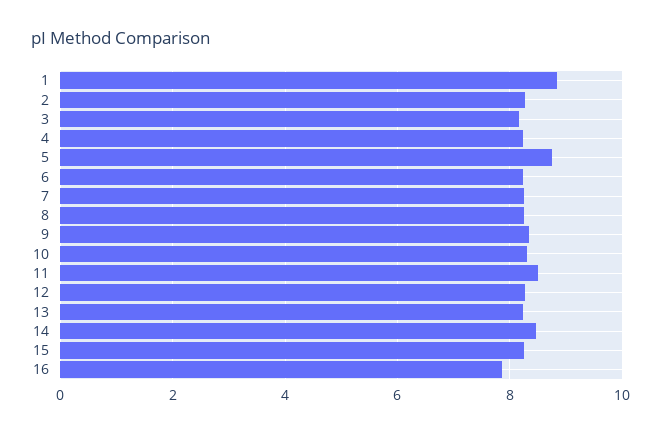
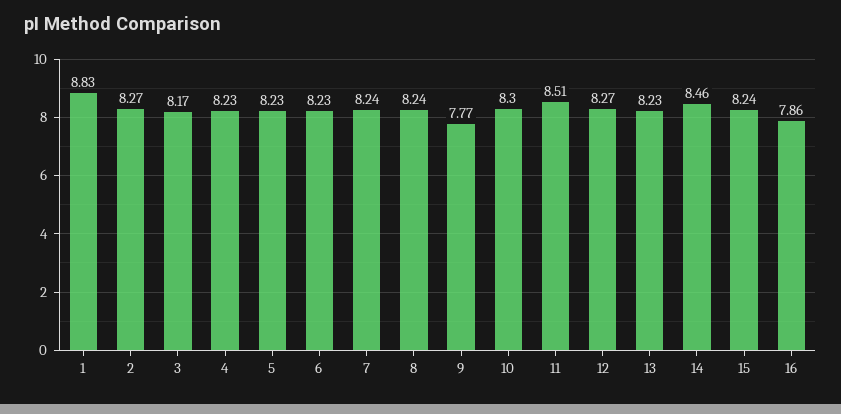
  {
    "1": 8.83,
    "2": 8.27,
    "3": 8.17,
    "4": 8.23,
-   "5": 8.8,
+   "5": 8.23,
    "6": 8.23,
    "7": 8.24,
    "8": 8.24,
-   "9": 8.4,
+   "9": 7.77,
    "10": 8.3,
    "11": 8.51,
    "12": 8.27,
    "13": 8.23,
    "14": 8.46,
    "15": 8.24,
    "16": 7.86
  }

